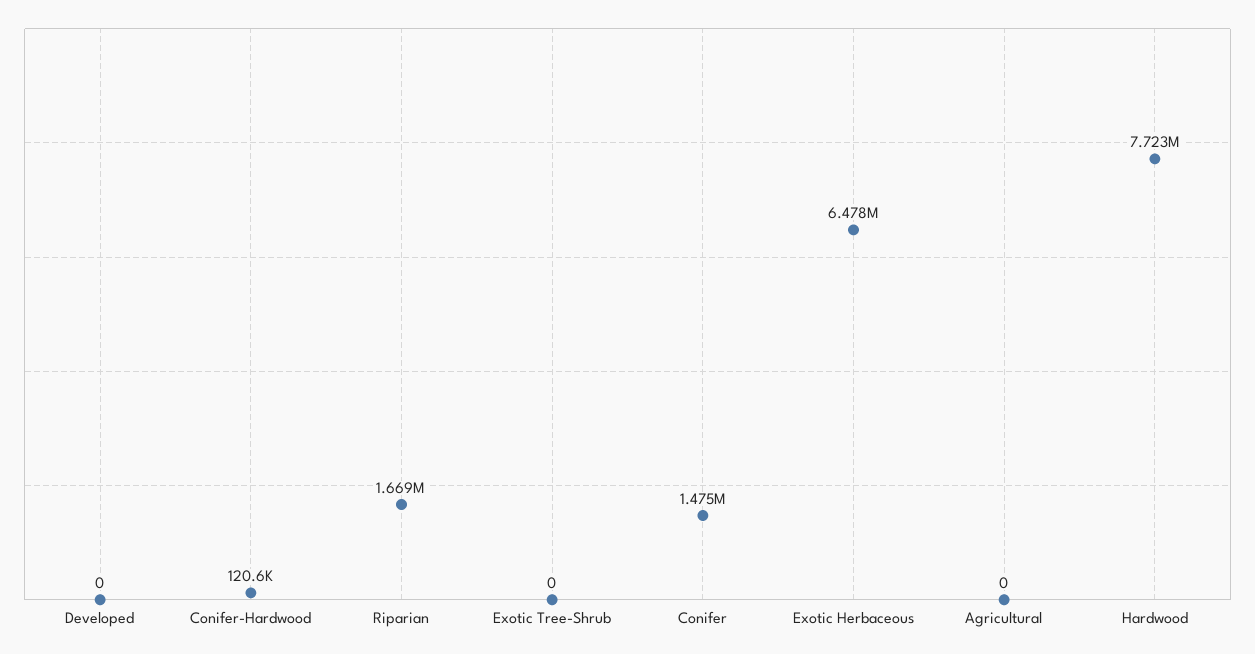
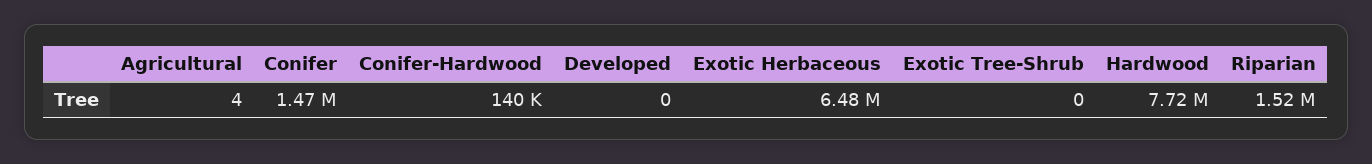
  {
    "Developed": 0,
-   "Conifer-Hardwood": 120600,
+   "Conifer-Hardwood": 140000,
-   "Riparian": 1669000,
+   "Riparian": 1520000,
    "Exotic Tree-Shrub": 0,
    "Conifer": 1475000,
    "Exotic Herbaceous": 6478000,
-   "Agricultural": 0,
+   "Agricultural": 4,
    "Hardwood": 7723000
  }

